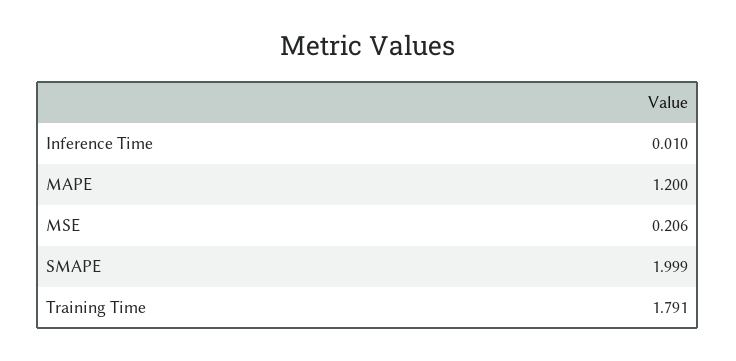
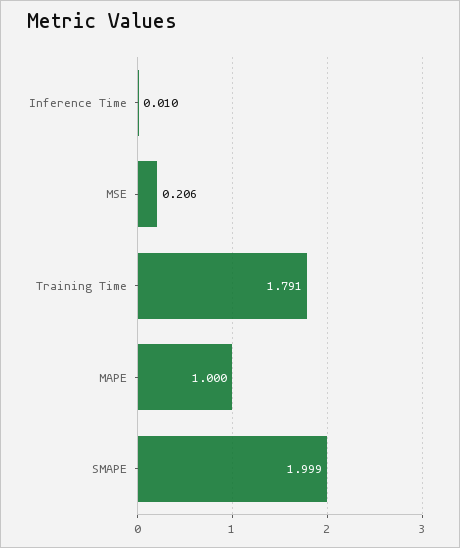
  {
    "Inference Time": 0.01,
-   "MAPE": 1.2,
+   "MAPE": 1,
    "MSE": 0.206,
    "SMAPE": 1.999,
    "Training Time": 1.791
  }

